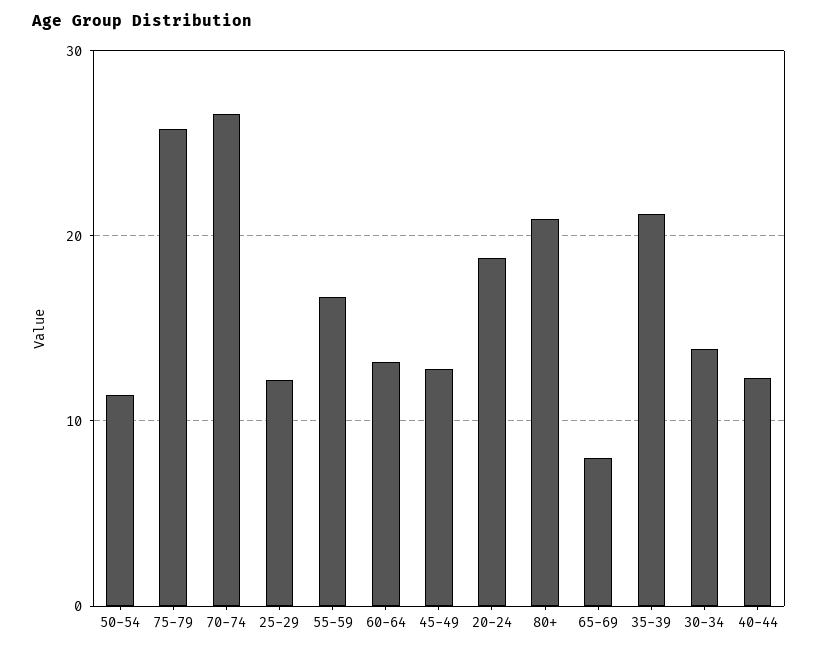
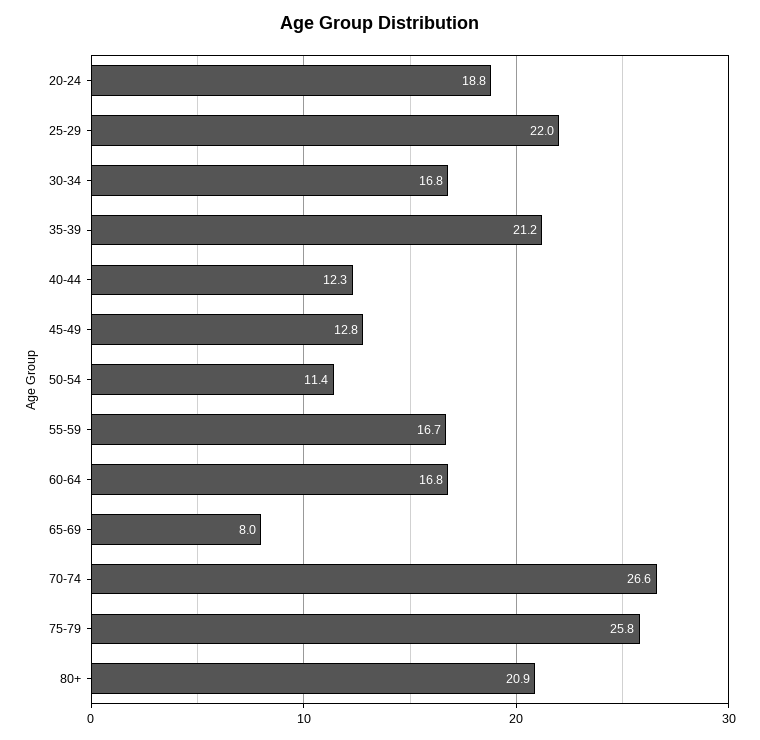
  {
    "50-54": 11.4,
    "75-79": 25.8,
    "70-74": 26.6,
-   "25-29": 12,
+   "25-29": 22,
    "55-59": 16.7,
-   "60-64": 13,
+   "60-64": 16.8,
    "45-49": 12.8,
    "20-24": 18.8,
    "80+": 20.9,
    "65-69": 8,
    "35-39": 21.2,
-   "30-34": 14,
+   "30-34": 16.8,
    "40-44": 12.3
  }

